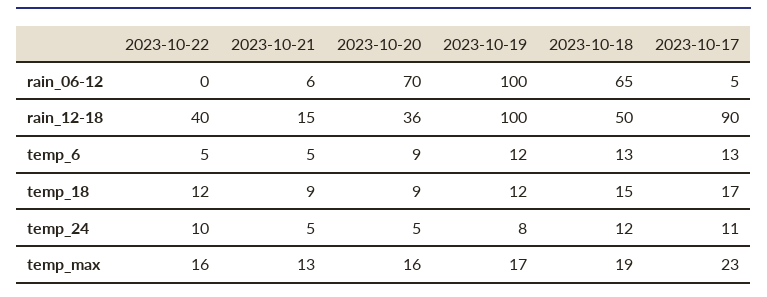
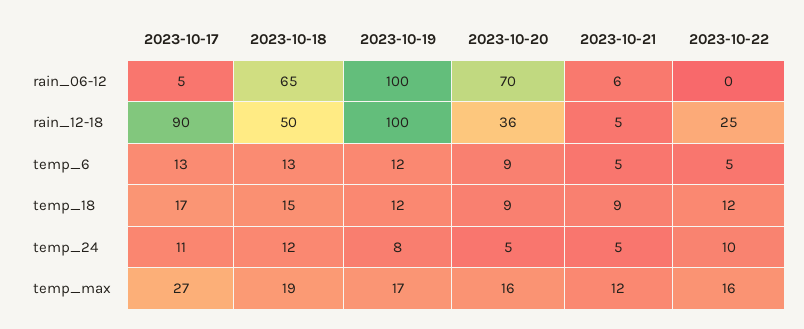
  {
    "2023-10-22": {
      "rain_06-12": 0,
-     "rain_12-18": 40,
+     "rain_12-18": 25,
      "temp_6": 5,
      "temp_18": 12,
      "temp_24": 10,
      "temp_max": 16
    },
    "2023-10-21": {
      "rain_06-12": 6,
-     "rain_12-18": 15,
+     "rain_12-18": 5,
      "temp_6": 5,
      "temp_18": 9,
      "temp_24": 5,
-     "temp_max": 13
+     "temp_max": 12
    },
    "2023-10-20": {
      "rain_06-12": 70,
      "rain_12-18": 36,
      "temp_6": 9,
      "temp_18": 9,
      "temp_24": 5,
      "temp_max": 16
    },
    "2023-10-19": {
      "rain_06-12": 100,
      "rain_12-18": 100,
      "temp_6": 12,
      "temp_18": 12,
      "temp_24": 8,
      "temp_max": 17
    },
    "2023-10-18": {
      "rain_06-12": 65,
      "rain_12-18": 50,
      "temp_6": 13,
      "temp_18": 15,
      "temp_24": 12,
      "temp_max": 19
    },
    "2023-10-17": {
      "rain_06-12": 5,
      "rain_12-18": 90,
      "temp_6": 13,
      "temp_18": 17,
      "temp_24": 11,
-     "temp_max": 23
+     "temp_max": 27
    }
  }

